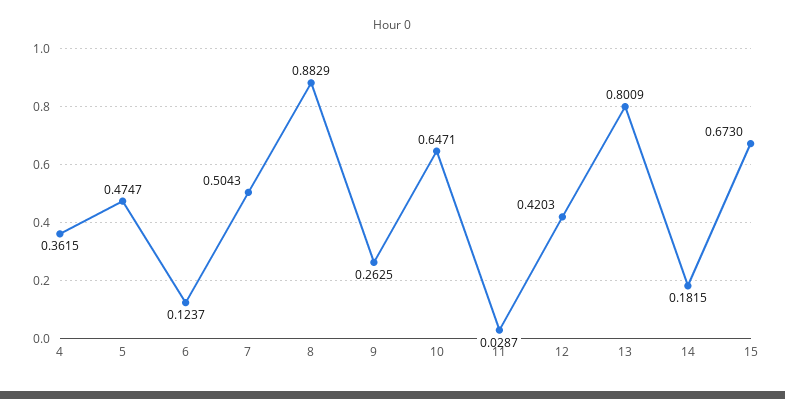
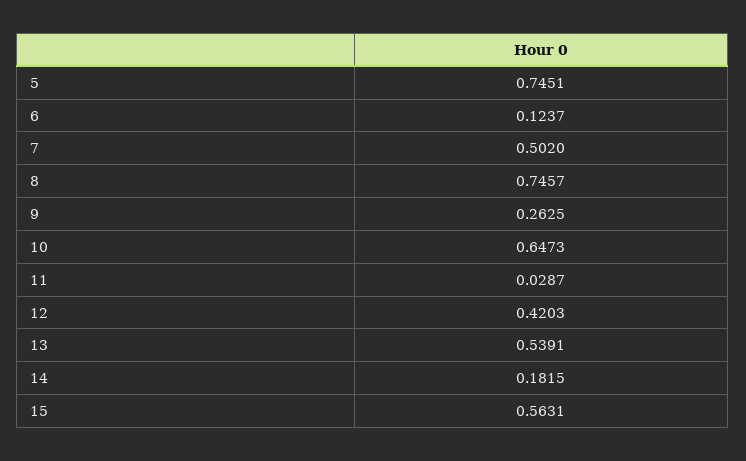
  {
-   "4": 0.3615,
-   "5": 0.4747,
+   "5": 0.7451,
    "6": 0.1237,
-   "7": 0.5043,
+   "7": 0.502,
-   "8": 0.8829,
+   "8": 0.7457,
    "9": 0.2625,
-   "10": 0.6471,
+   "10": 0.6473,
    "11": 0.0287,
    "12": 0.4203,
-   "13": 0.8009,
+   "13": 0.5391,
    "14": 0.1815,
-   "15": 0.673
+   "15": 0.5631
  }

